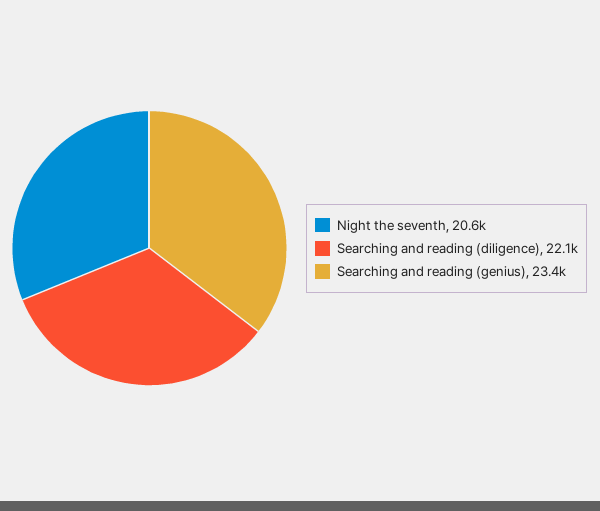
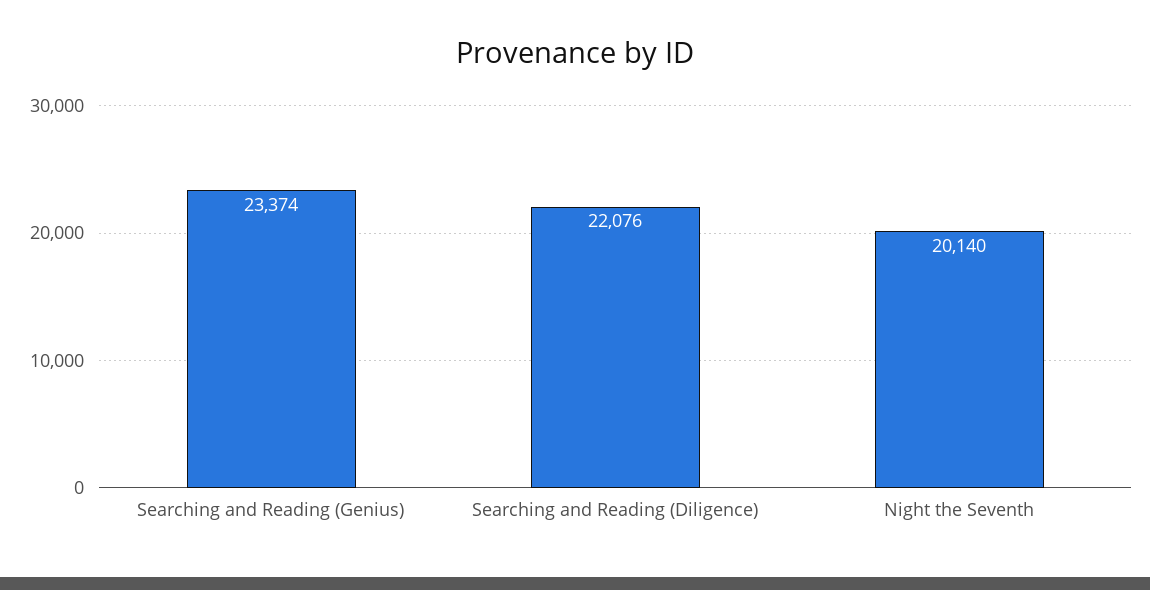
  {
-   "Night the seventh": 20600,
+   "Night the seventh": 20140,
    "Searching and reading (diligence)": 22076,
    "Searching and reading (genius)": 23374
  }

